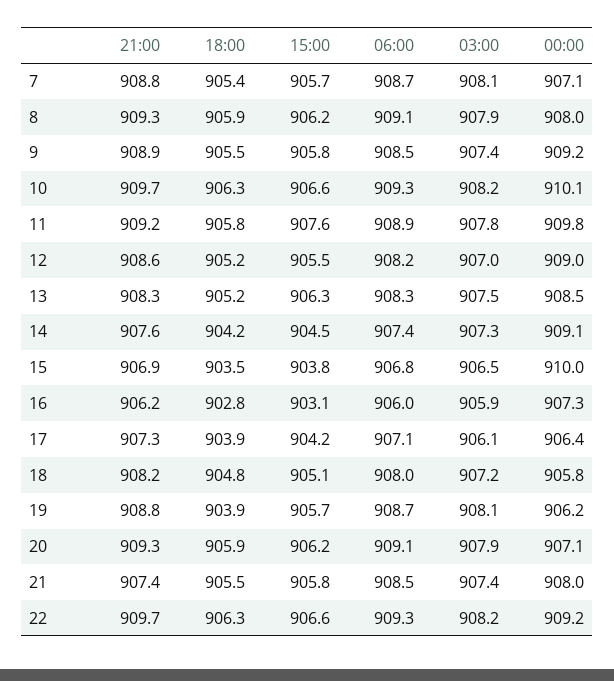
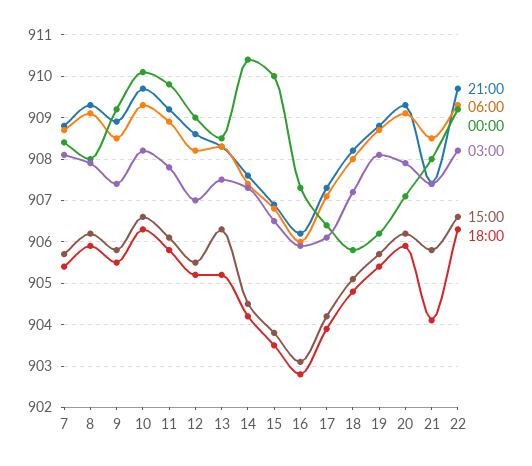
  {
    "21:00": {
      "7": 908.8,
      "8": 909.3,
      "9": 908.9,
      "10": 909.7,
      "11": 909.2,
      "12": 908.6,
      "13": 908.3,
      "14": 907.6,
      "15": 906.9,
      "16": 906.2,
      "17": 907.3,
      "18": 908.2,
      "19": 908.8,
      "20": 909.3,
      "21": 907.4,
      "22": 909.7
    },
    "18:00": {
      "7": 905.4,
      "8": 905.9,
      "9": 905.5,
      "10": 906.3,
      "11": 905.8,
      "12": 905.2,
      "13": 905.2,
      "14": 904.2,
      "15": 903.5,
      "16": 902.8,
      "17": 903.9,
      "18": 904.8,
-     "19": 903.9,
+     "19": 905.5,
      "20": 905.9,
-     "21": 905.5,
+     "21": 904,
      "22": 906.3
    },
    "15:00": {
      "7": 905.7,
      "8": 906.2,
      "9": 905.8,
      "10": 906.6,
-     "11": 907.6,
+     "11": 906,
      "12": 905.5,
      "13": 906.3,
      "14": 904.5,
      "15": 903.8,
      "16": 903.1,
      "17": 904.2,
      "18": 905.1,
      "19": 905.7,
      "20": 906.2,
      "21": 905.8,
      "22": 906.6
    },
    "06:00": {
      "7": 908.7,
      "8": 909.1,
      "9": 908.5,
      "10": 909.3,
      "11": 908.9,
      "12": 908.2,
      "13": 908.3,
      "14": 907.4,
      "15": 906.8,
      "16": 906,
      "17": 907.1,
      "18": 908,
      "19": 908.7,
      "20": 909.1,
      "21": 908.5,
      "22": 909.3
    },
    "03:00": {
      "7": 908.1,
      "8": 907.9,
      "9": 907.4,
      "10": 908.2,
      "11": 907.8,
      "12": 907,
      "13": 907.5,
      "14": 907.3,
      "15": 906.5,
      "16": 905.9,
      "17": 906.1,
      "18": 907.2,
      "19": 908.1,
      "20": 907.9,
      "21": 907.4,
      "22": 908.2
    },
    "00:00": {
-     "7": 907.1,
+     "7": 908.5,
      "8": 908,
      "9": 909.2,
      "10": 910.1,
      "11": 909.8,
      "12": 909,
      "13": 908.5,
-     "14": 909.1,
+     "14": 910.5,
      "15": 910,
      "16": 907.3,
      "17": 906.4,
      "18": 905.8,
      "19": 906.2,
      "20": 907.1,
      "21": 908,
      "22": 909.2
    }
  }

